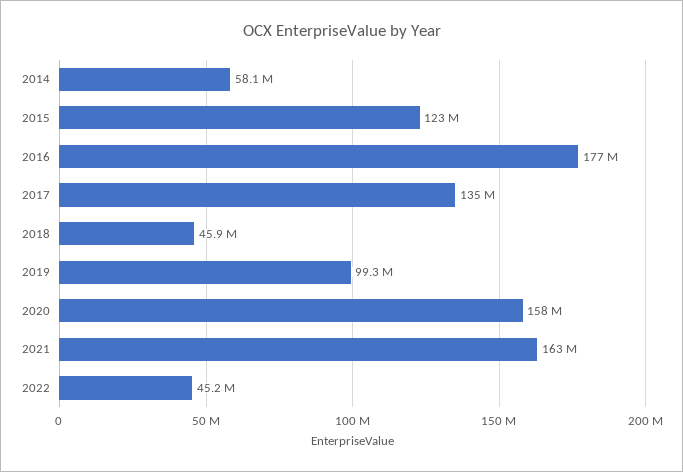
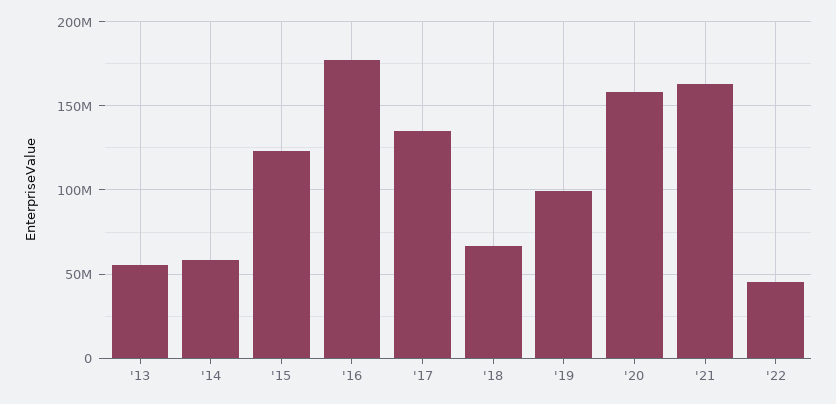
  {
    "2014": 58100000,
    "2015": 123000000,
    "2016": 177000000,
    "2017": 135000000,
-   "2018": 45900000,
+   "2018": 65000000,
    "2019": 99300000,
    "2020": 158000000,
    "2021": 163000000,
-   "2022": 45200000
+   "2022": 45200000,
+   "'13": 55000000
  }

